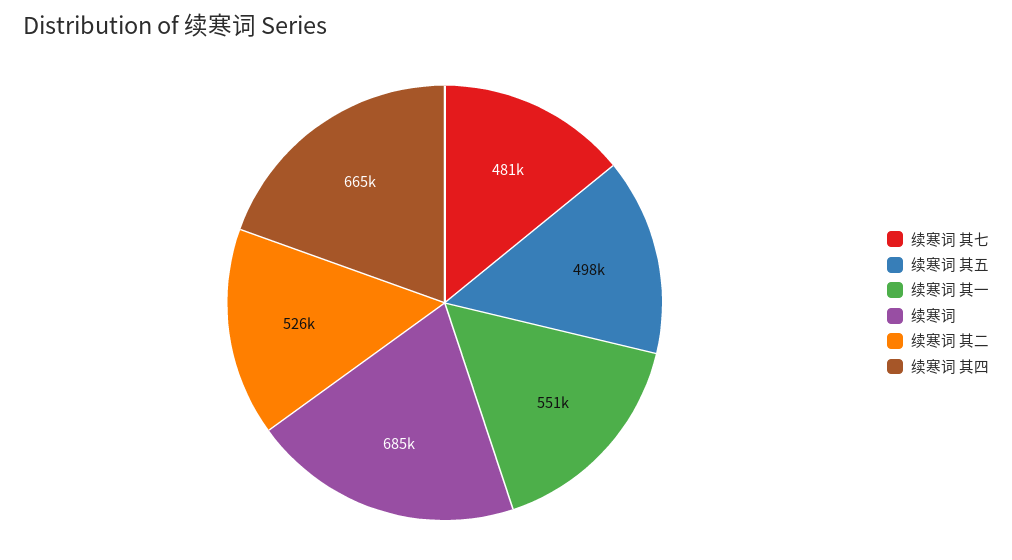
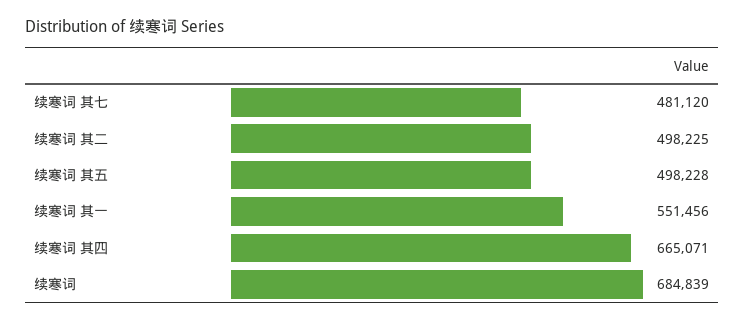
  {
    "续寒词 其七": 481120,
    "续寒词 其五": 498228,
    "续寒词 其一": 551456,
    "续寒词": 684839,
-   "续寒词 其二": 526000,
+   "续寒词 其二": 498225,
    "续寒词 其四": 665071
  }

